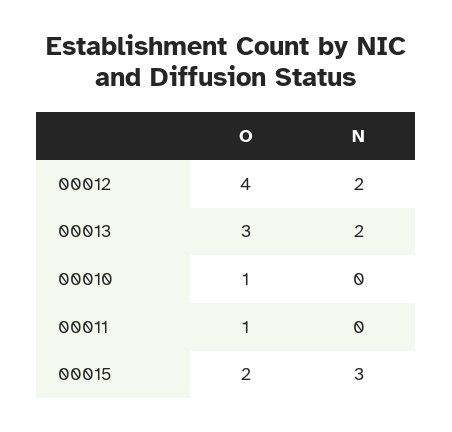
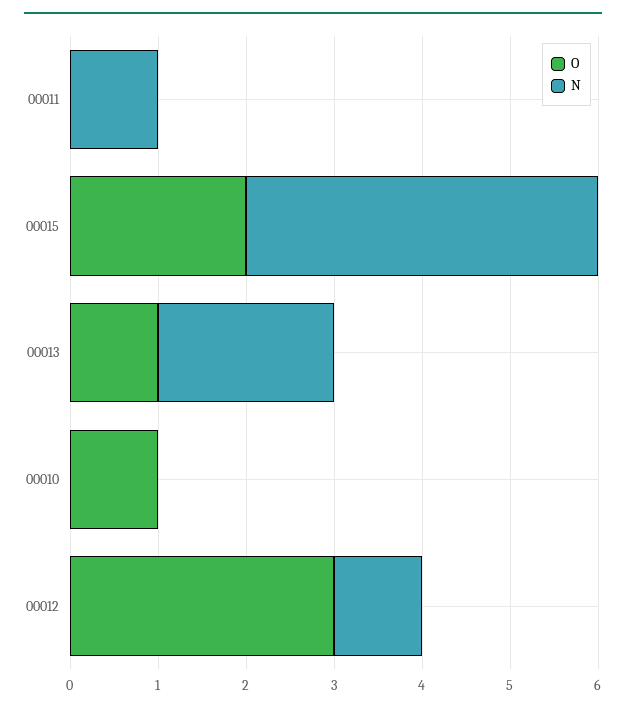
  {
    "O": {
-     "00012": 4,
+     "00012": 3,
-     "00013": 3,
+     "00013": 1,
      "00010": 1,
-     "00011": 1,
+     "00011": 0,
      "00015": 2
    },
    "N": {
-     "00012": 2,
+     "00012": 1,
      "00013": 2,
      "00010": 0,
-     "00011": 0,
+     "00011": 1,
-     "00015": 3
+     "00015": 4
    }
  }

